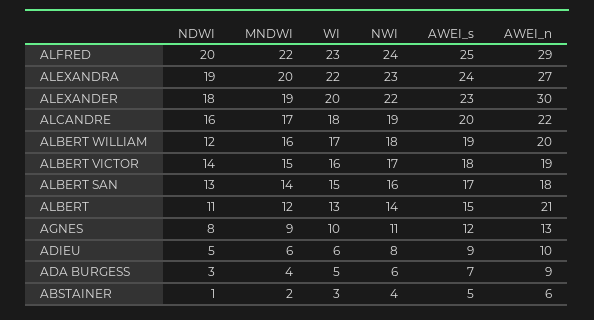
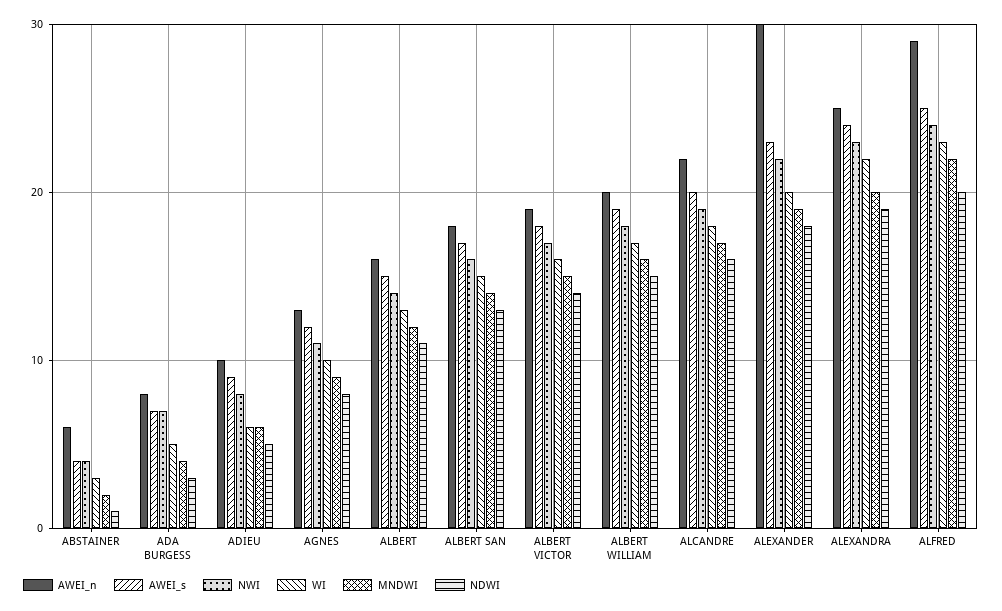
  {
    "NDWI": {
      "ALFRED": 20,
      "ALEXANDRA": 19,
      "ALEXANDER": 18,
      "ALCANDRE": 16,
-     "ALBERT WILLIAM": 12,
+     "ALBERT WILLIAM": 15,
      "ALBERT VICTOR": 14,
      "ALBERT SAN": 13,
      "ALBERT": 11,
      "AGNES": 8,
      "ADIEU": 5,
      "ADA BURGESS": 3,
      "ABSTAINER": 1
    },
    "MNDWI": {
      "ALFRED": 22,
      "ALEXANDRA": 20,
      "ALEXANDER": 19,
      "ALCANDRE": 17,
      "ALBERT WILLIAM": 16,
      "ALBERT VICTOR": 15,
      "ALBERT SAN": 14,
      "ALBERT": 12,
      "AGNES": 9,
      "ADIEU": 6,
      "ADA BURGESS": 4,
      "ABSTAINER": 2
    },
    "WI": {
      "ALFRED": 23,
      "ALEXANDRA": 22,
      "ALEXANDER": 20,
      "ALCANDRE": 18,
      "ALBERT WILLIAM": 17,
      "ALBERT VICTOR": 16,
      "ALBERT SAN": 15,
      "ALBERT": 13,
      "AGNES": 10,
      "ADIEU": 6,
      "ADA BURGESS": 5,
      "ABSTAINER": 3
    },
    "NWI": {
      "ALFRED": 24,
      "ALEXANDRA": 23,
      "ALEXANDER": 22,
      "ALCANDRE": 19,
      "ALBERT WILLIAM": 18,
      "ALBERT VICTOR": 17,
      "ALBERT SAN": 16,
      "ALBERT": 14,
      "AGNES": 11,
      "ADIEU": 8,
-     "ADA BURGESS": 6,
+     "ADA BURGESS": 7,
      "ABSTAINER": 4
    },
    "AWEI_s": {
      "ALFRED": 25,
      "ALEXANDRA": 24,
      "ALEXANDER": 23,
      "ALCANDRE": 20,
      "ALBERT WILLIAM": 19,
      "ALBERT VICTOR": 18,
      "ALBERT SAN": 17,
      "ALBERT": 15,
      "AGNES": 12,
      "ADIEU": 9,
      "ADA BURGESS": 7,
-     "ABSTAINER": 5
+     "ABSTAINER": 4
    },
    "AWEI_n": {
      "ALFRED": 29,
-     "ALEXANDRA": 27,
+     "ALEXANDRA": 25,
      "ALEXANDER": 30,
      "ALCANDRE": 22,
      "ALBERT WILLIAM": 20,
      "ALBERT VICTOR": 19,
      "ALBERT SAN": 18,
-     "ALBERT": 21,
+     "ALBERT": 16,
      "AGNES": 13,
      "ADIEU": 10,
-     "ADA BURGESS": 9,
+     "ADA BURGESS": 8,
      "ABSTAINER": 6
    }
  }

